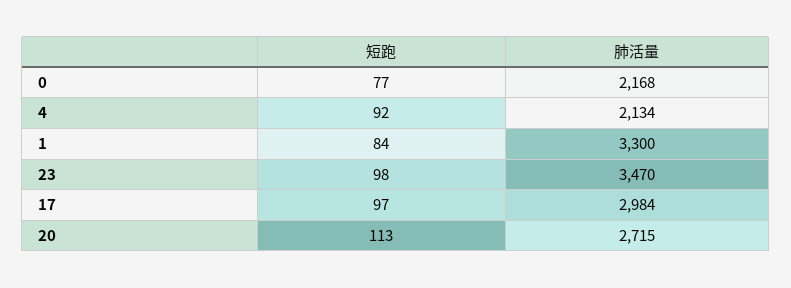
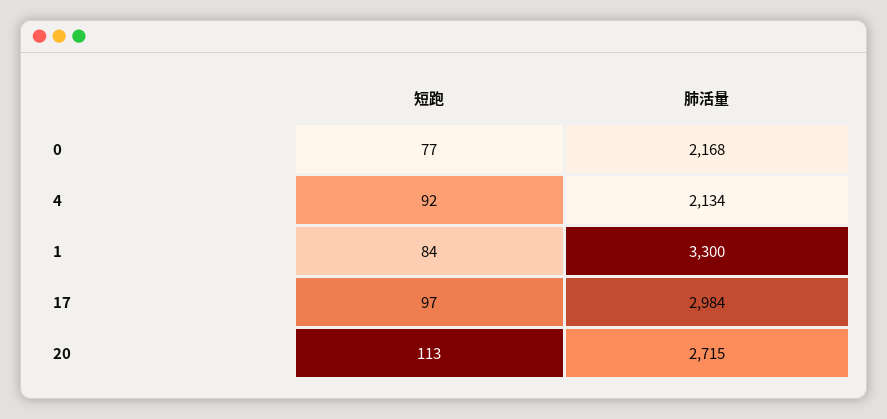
  {
    "短跑": {
      "0": 77,
      "4": 92,
      "1": 84,
-     "23": 98,
      "17": 97,
      "20": 113
    },
    "肺活量": {
      "0": 2168,
      "4": 2134,
      "1": 3300,
-     "23": 3470,
      "17": 2984,
      "20": 2715
    }
  }

